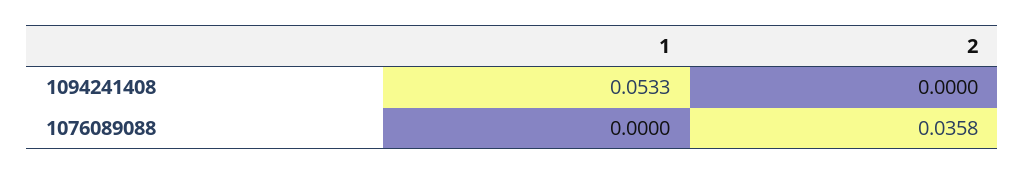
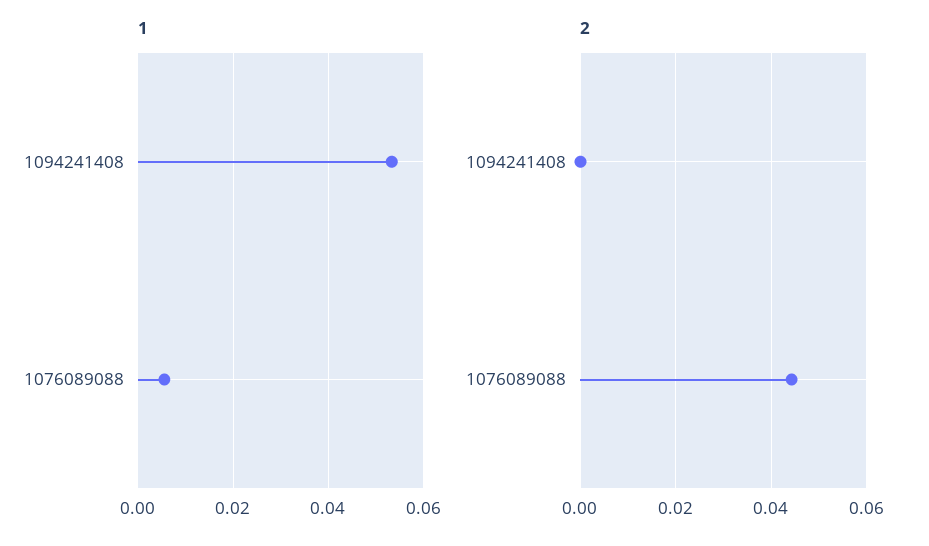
  {
    "1": {
      "1094241408": 0.0533,
-     "1076089088": 0
+     "1076089088": 0.006
    },
    "2": {
      "1094241408": 0,
-     "1076089088": 0.0358
+     "1076089088": 0.044
    }
  }

